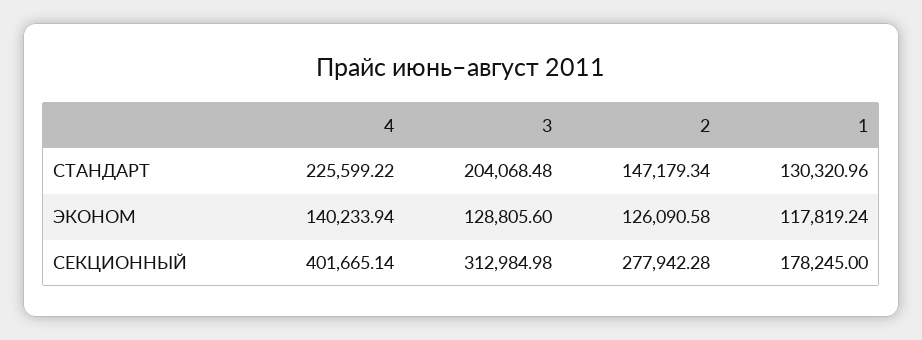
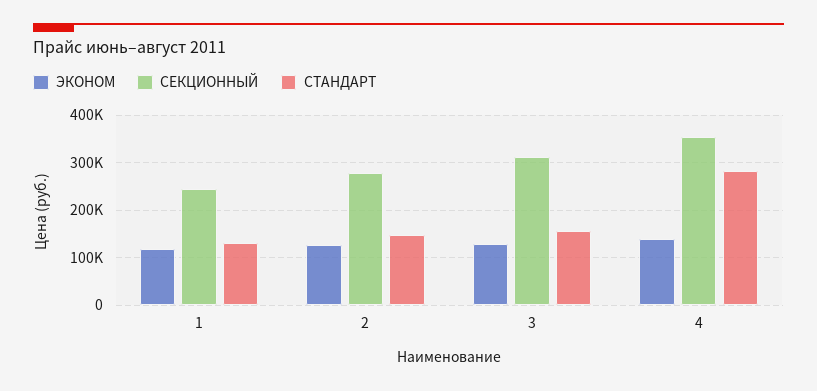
  {
    "СТАНДАРТ": {
-     "4": 225599.22,
+     "4": 280000,
-     "3": 204068.48,
+     "3": 160000,
      "2": 147179.34,
      "1": 130320.96
    },
    "ЭКОНОМ": {
      "4": 140233.94,
      "3": 128805.6,
      "2": 126090.58,
      "1": 117819.24
    },
    "СЕКЦИОННЫЙ": {
-     "4": 401665.14,
+     "4": 360000,
      "3": 312984.98,
      "2": 277942.28,
-     "1": 178245
+     "1": 240000
    }
  }

